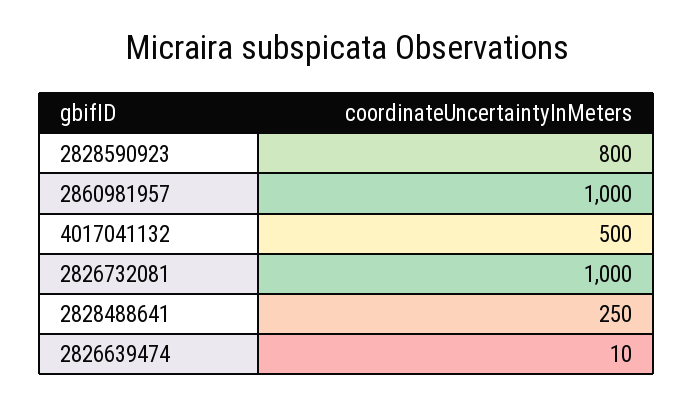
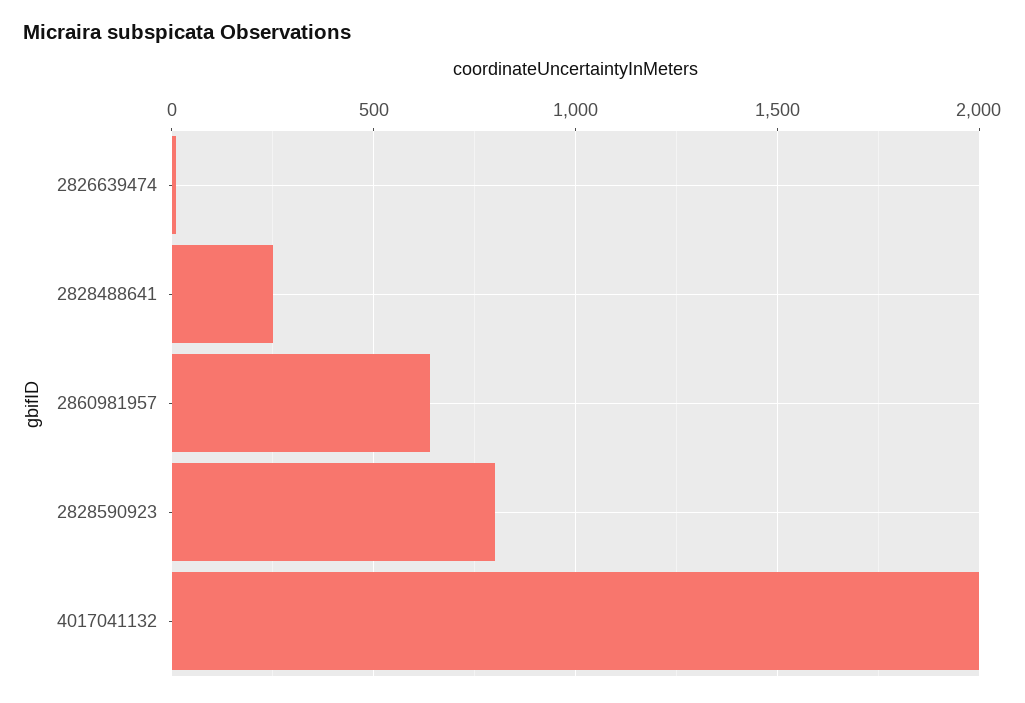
  {
    "2828590923": 800,
-   "2860981957": 1000,
+   "2860981957": 650,
-   "4017041132": 500,
+   "4017041132": 2000,
-   "2826732081": 1000,
    "2828488641": 250,
    "2826639474": 10
  }

